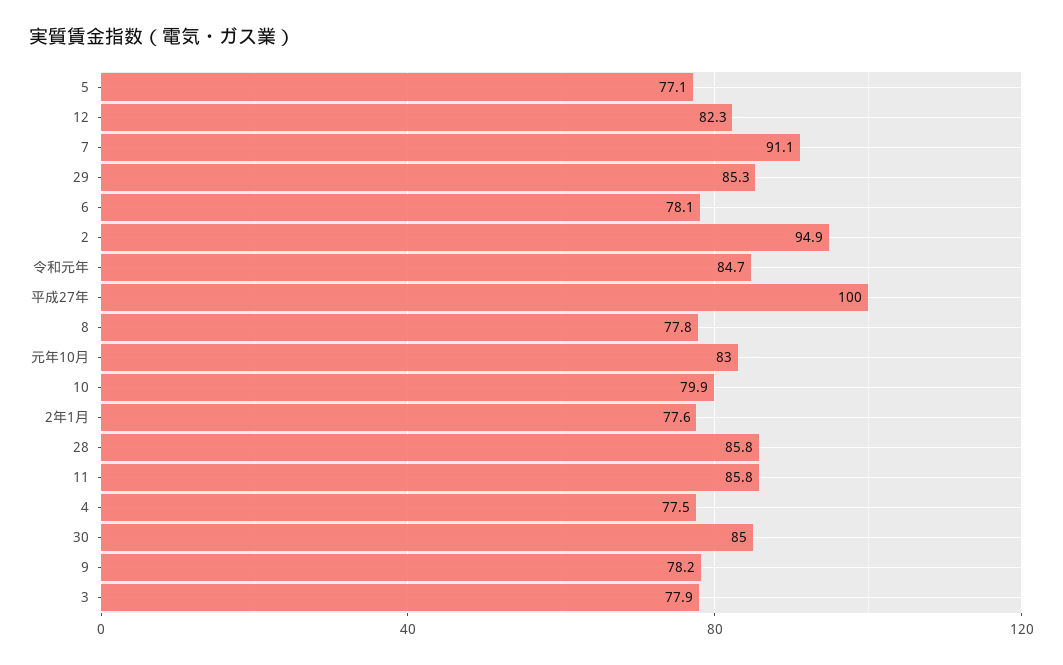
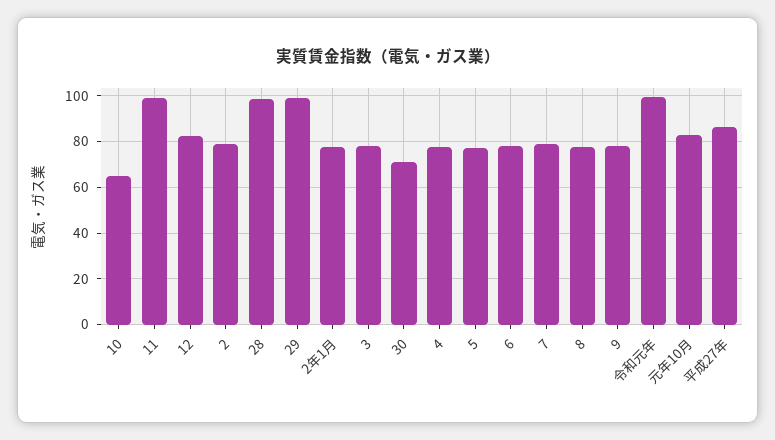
  {
    "5": 77.1,
    "12": 82.3,
-   "7": 91.1,
+   "7": 80,
-   "29": 85.3,
+   "29": 100,
    "6": 78.1,
-   "2": 94.9,
+   "2": 80,
-   "令和元年": 84.7,
+   "令和元年": 100,
-   "平成27年": 100,
+   "平成27年": 85,
    "8": 77.8,
    "元年10月": 83,
-   "10": 79.9,
+   "10": 65,
    "2年1月": 77.6,
-   "28": 85.8,
+   "28": 100,
-   "11": 85.8,
+   "11": 100,
    "4": 77.5,
-   "30": 85,
+   "30": 70,
    "9": 78.2,
    "3": 77.9
  }

